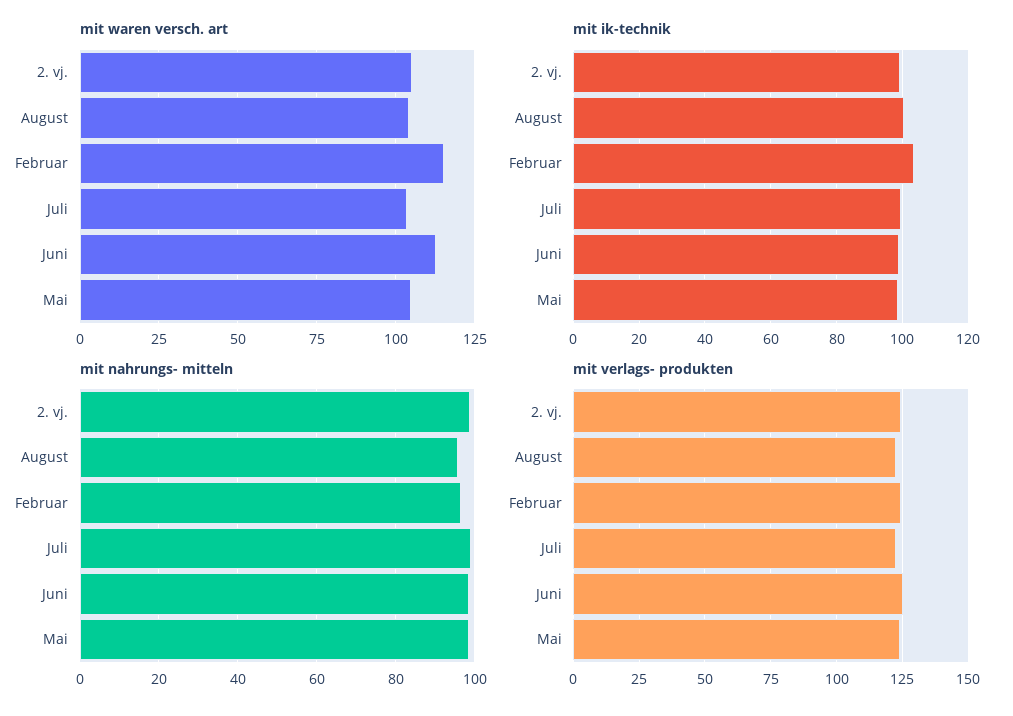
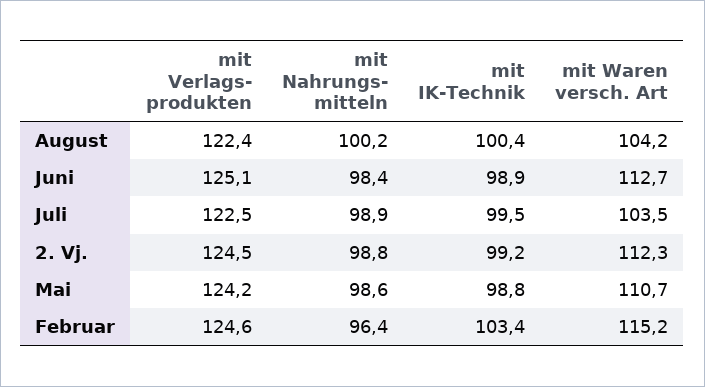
  {
    "mit waren versch. art": {
-     "2. vj.": 105,
+     "2. vj.": 112.3,
      "August": 104.2,
      "Februar": 115.2,
      "Juli": 103.5,
      "Juni": 112.7,
-     "Mai": 105
+     "Mai": 110.7
    },
    "mit ik-technik": {
      "2. vj.": 99.2,
      "August": 100.4,
      "Februar": 103.4,
      "Juli": 99.5,
      "Juni": 98.9,
      "Mai": 98.8
    },
    "mit nahrungs- mitteln": {
      "2. vj.": 98.8,
-     "August": 96,
+     "August": 100.2,
      "Februar": 96.4,
      "Juli": 98.9,
      "Juni": 98.4,
      "Mai": 98.6
    },
    "mit verlags- produkten": {
      "2. vj.": 124.5,
      "August": 122.4,
      "Februar": 124.6,
      "Juli": 122.5,
      "Juni": 125.1,
      "Mai": 124.2
    }
  }

